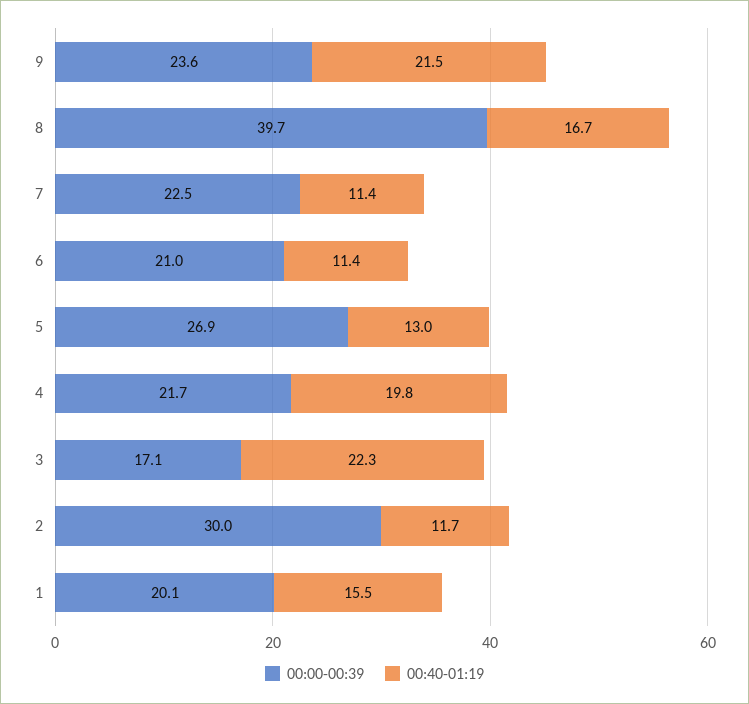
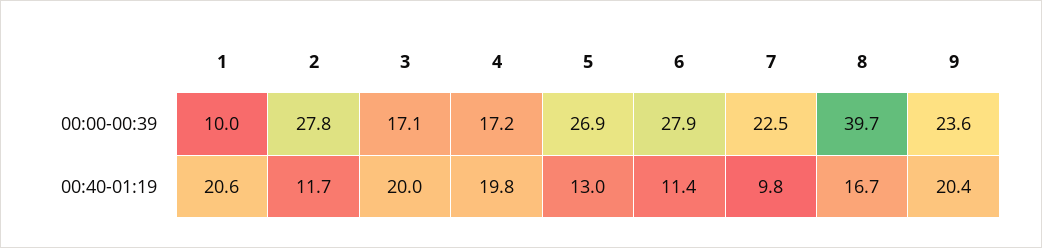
  {
    "00:00-00:39": {
      "9": 23.6,
      "8": 39.7,
      "7": 22.5,
-     "6": 21,
+     "6": 27.9,
      "5": 26.9,
-     "4": 21.7,
+     "4": 17.2,
      "3": 17.1,
-     "2": 30,
+     "2": 27.8,
-     "1": 20.1
+     "1": 10
    },
    "00:40-01:19": {
-     "9": 21.5,
+     "9": 20.4,
      "8": 16.7,
-     "7": 11.4,
+     "7": 9.8,
      "6": 11.4,
      "5": 13,
      "4": 19.8,
-     "3": 22.3,
+     "3": 20,
      "2": 11.7,
-     "1": 15.5
+     "1": 20.6
    }
  }

